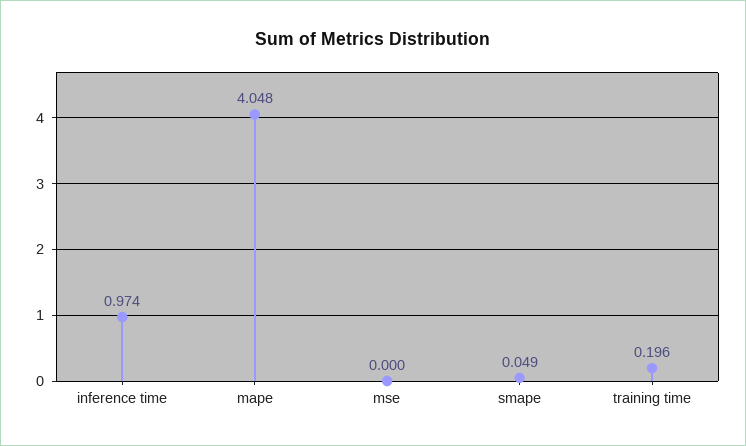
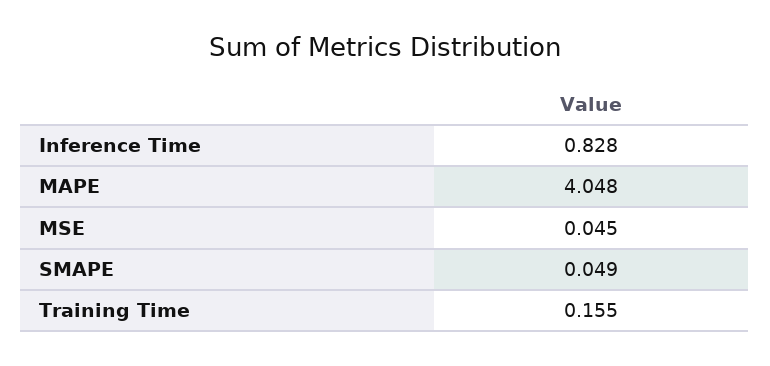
  {
-   "inference time": 0.974,
+   "inference time": 0.828,
    "mape": 4.048,
-   "mse": 0,
+   "mse": 0.045,
    "smape": 0.049,
-   "training time": 0.196
+   "training time": 0.155
  }

